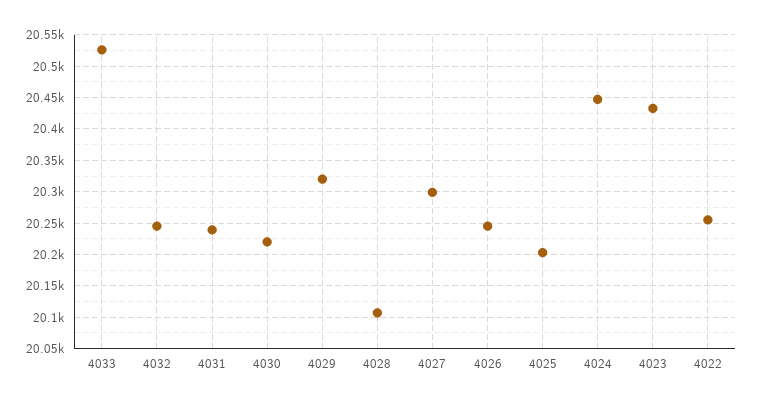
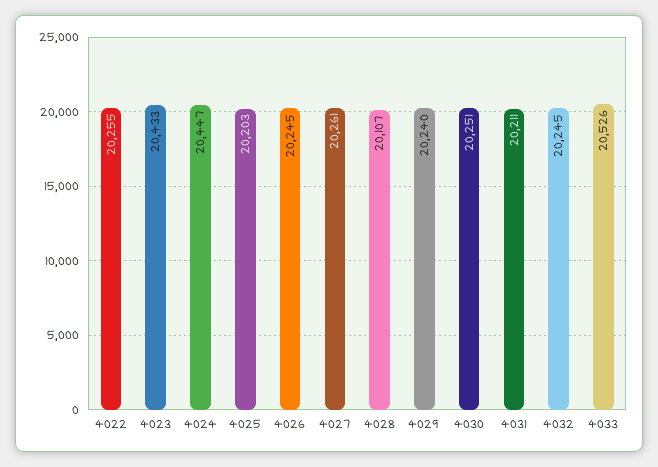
  {
    "4033": 20526,
    "4032": 20245,
-   "4031": 20240,
+   "4031": 20211,
-   "4030": 20220,
+   "4030": 20251,
-   "4029": 20320,
+   "4029": 20240,
    "4028": 20107,
-   "4027": 20300,
+   "4027": 20261,
    "4026": 20245,
    "4025": 20203,
    "4024": 20447,
    "4023": 20433,
    "4022": 20255
  }

